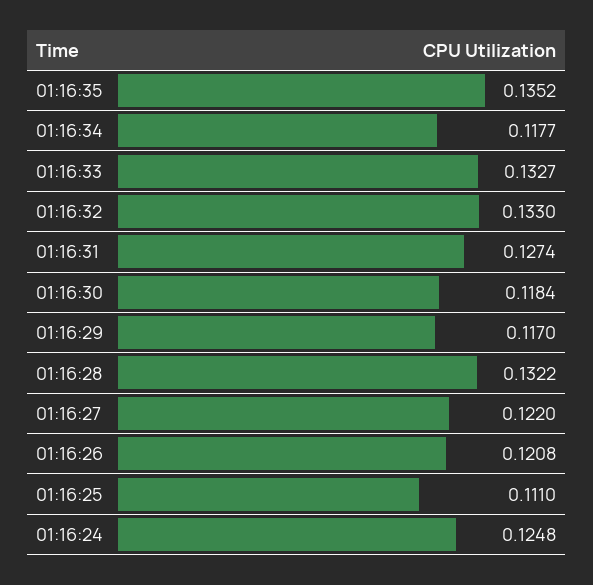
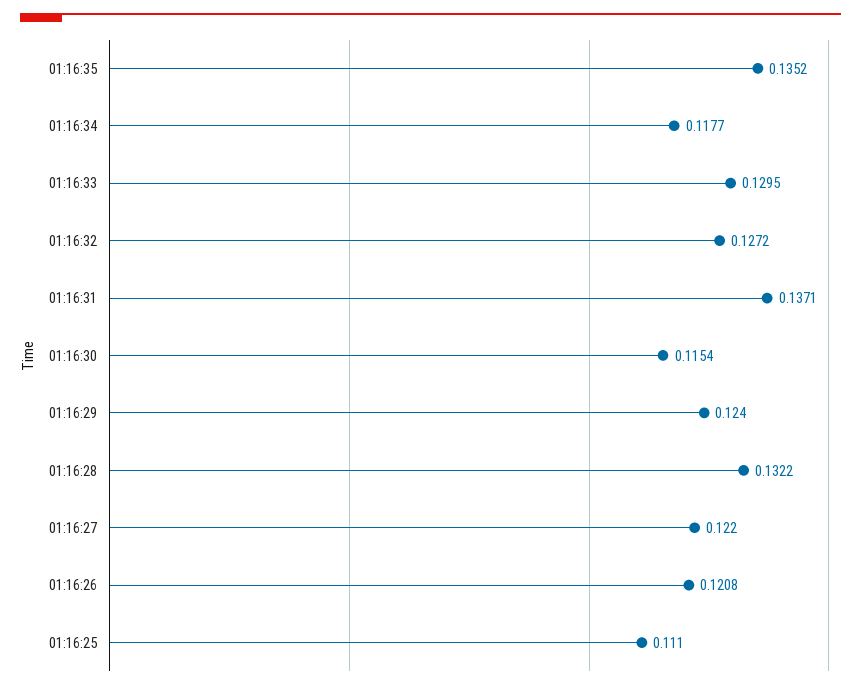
  {
    "01:16:35": 0.1352,
    "01:16:34": 0.1177,
-   "01:16:33": 0.1327,
+   "01:16:33": 0.1295,
-   "01:16:32": 0.133,
+   "01:16:32": 0.1272,
-   "01:16:31": 0.1274,
+   "01:16:31": 0.1371,
-   "01:16:30": 0.1184,
+   "01:16:30": 0.1154,
-   "01:16:29": 0.117,
+   "01:16:29": 0.124,
    "01:16:28": 0.1322,
    "01:16:27": 0.122,
    "01:16:26": 0.1208,
-   "01:16:25": 0.111,
+   "01:16:25": 0.111
-   "01:16:24": 0.1248
  }

